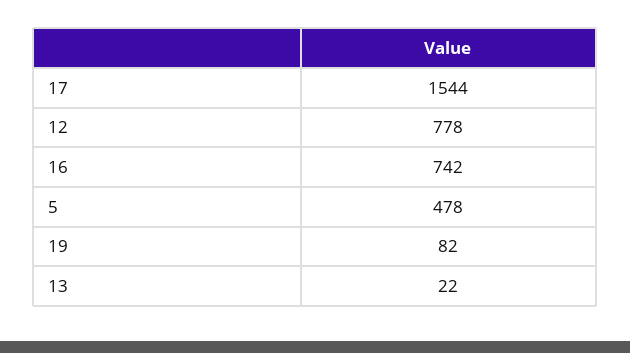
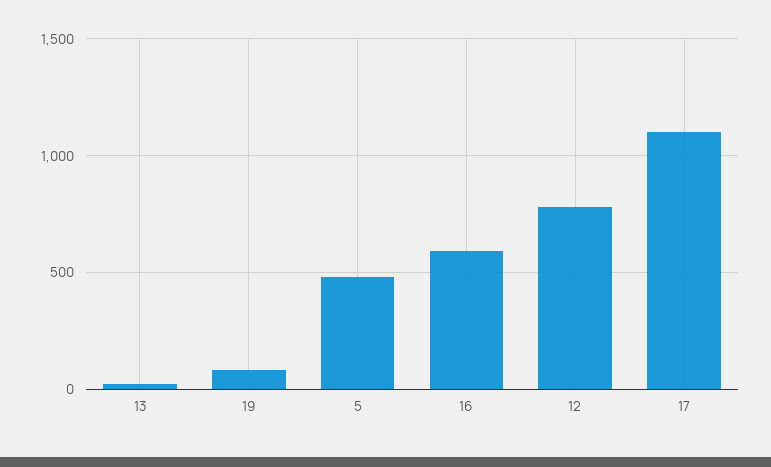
  {
-   "17": 1544,
+   "17": 1100,
    "12": 778,
-   "16": 742,
+   "16": 600,
    "5": 478,
    "19": 82,
    "13": 22
  }

